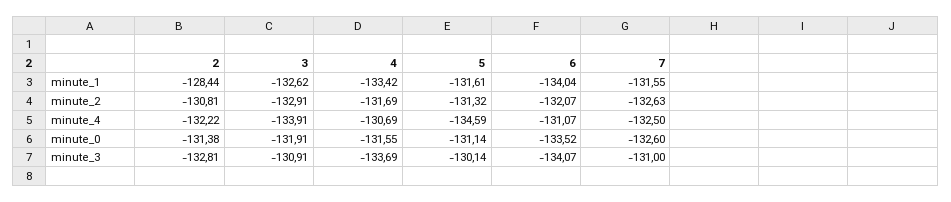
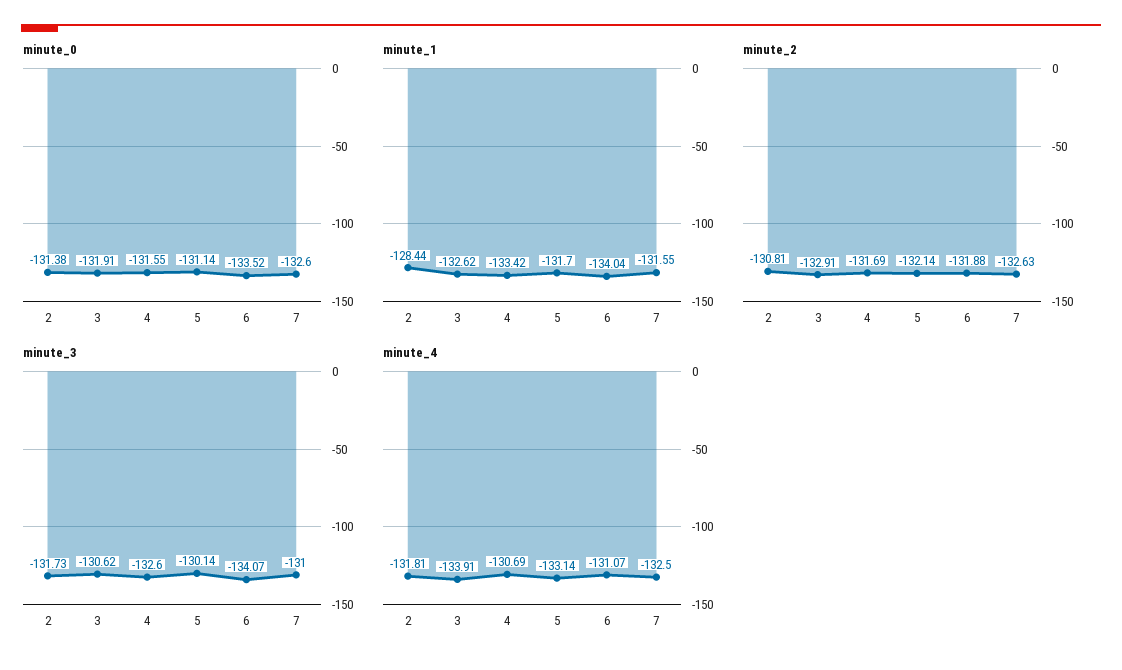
  {
    "minute_1": {
      "2": -128.44,
      "3": -132.62,
      "4": -133.42,
-     "5": -131.61,
+     "5": -131.7,
      "6": -134.04,
      "7": -131.55
    },
    "minute_2": {
      "2": -130.81,
      "3": -132.91,
      "4": -131.69,
-     "5": -131.32,
+     "5": -132.14,
-     "6": -132.07,
+     "6": -131.88,
      "7": -132.63
    },
    "minute_4": {
-     "2": -132.22,
+     "2": -131.81,
      "3": -133.91,
      "4": -130.69,
-     "5": -134.59,
+     "5": -133.14,
      "6": -131.07,
      "7": -132.5
    },
    "minute_0": {
      "2": -131.38,
      "3": -131.91,
      "4": -131.55,
      "5": -131.14,
      "6": -133.52,
      "7": -132.6
    },
    "minute_3": {
-     "2": -132.81,
+     "2": -131.73,
-     "3": -130.91,
+     "3": -130.62,
-     "4": -133.69,
+     "4": -132.6,
      "5": -130.14,
      "6": -134.07,
      "7": -131
    }
  }

